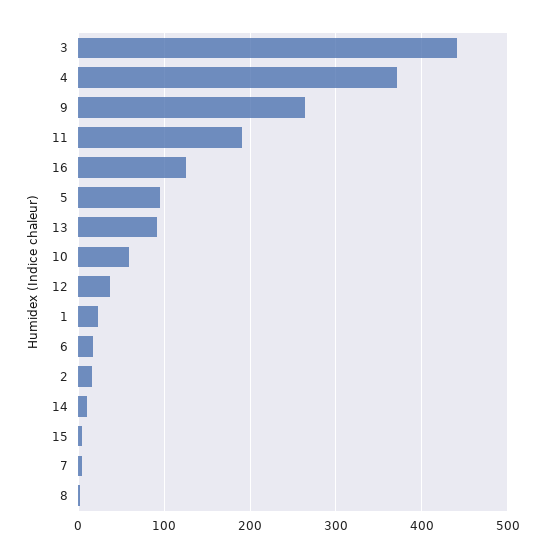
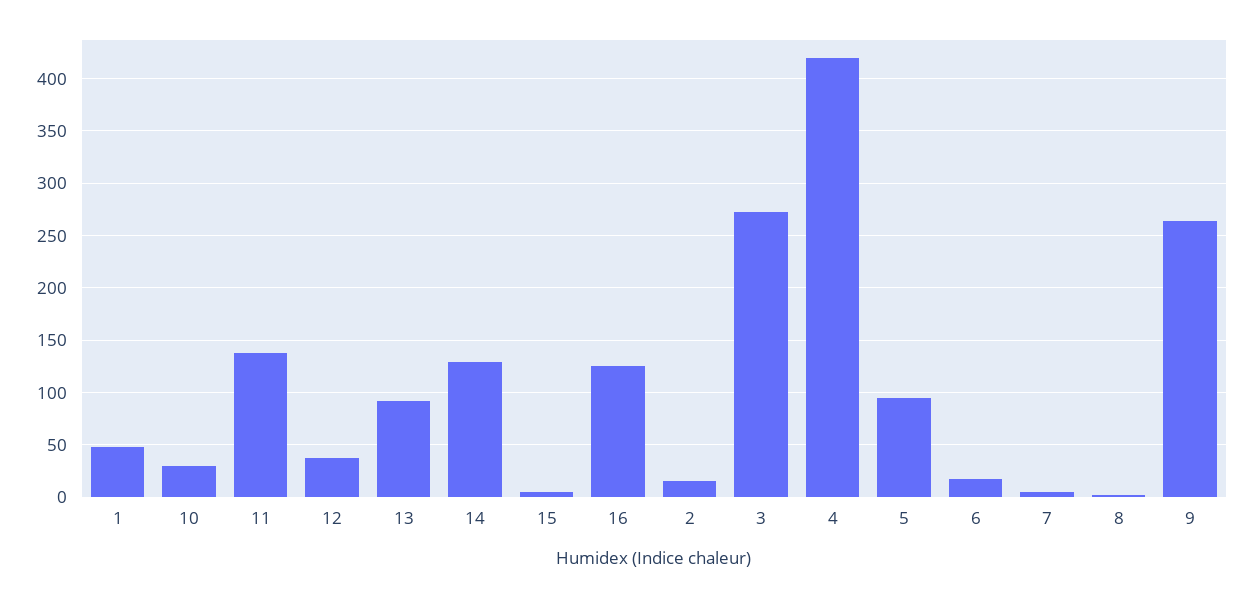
  {
-   "3": 440,
+   "3": 270,
-   "4": 370,
+   "4": 420,
    "9": 260,
-   "11": 190,
+   "11": 140,
    "16": 130,
    "5": 100,
    "13": 90,
-   "10": 60,
+   "10": 30,
    "12": 40,
-   "1": 20,
+   "1": 50,
    "6": 20,
    "2": 20,
-   "14": 10,
+   "14": 130,
    "15": 0,
    "7": 0,
    "8": 0
  }

